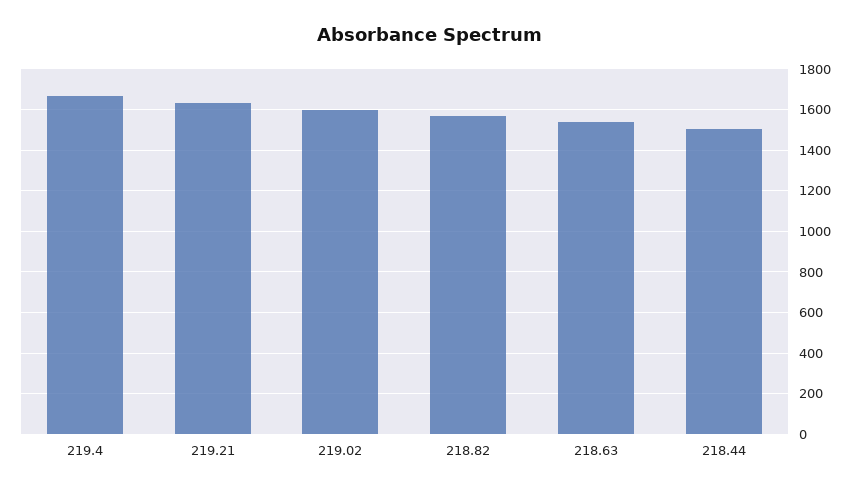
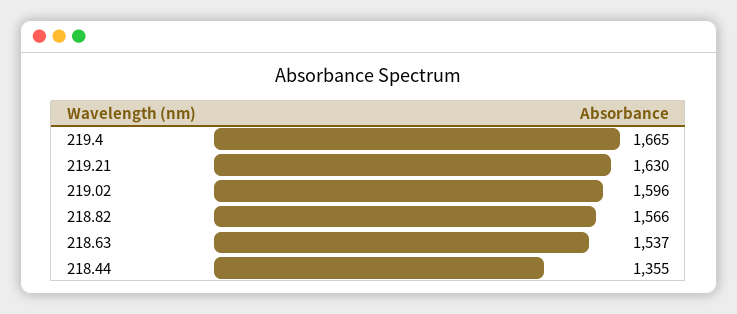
  {
    "219.4": 1665,
    "219.21": 1630,
    "219.02": 1596,
    "218.82": 1566,
    "218.63": 1537,
-   "218.44": 1500
+   "218.44": 1355
  }

